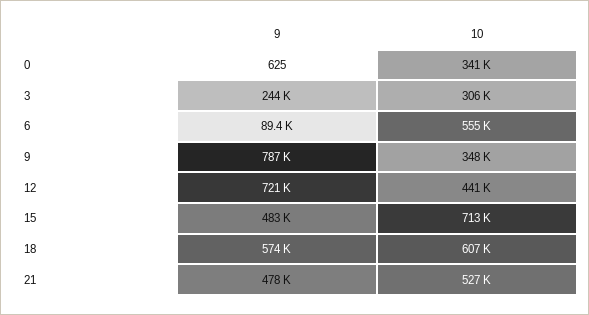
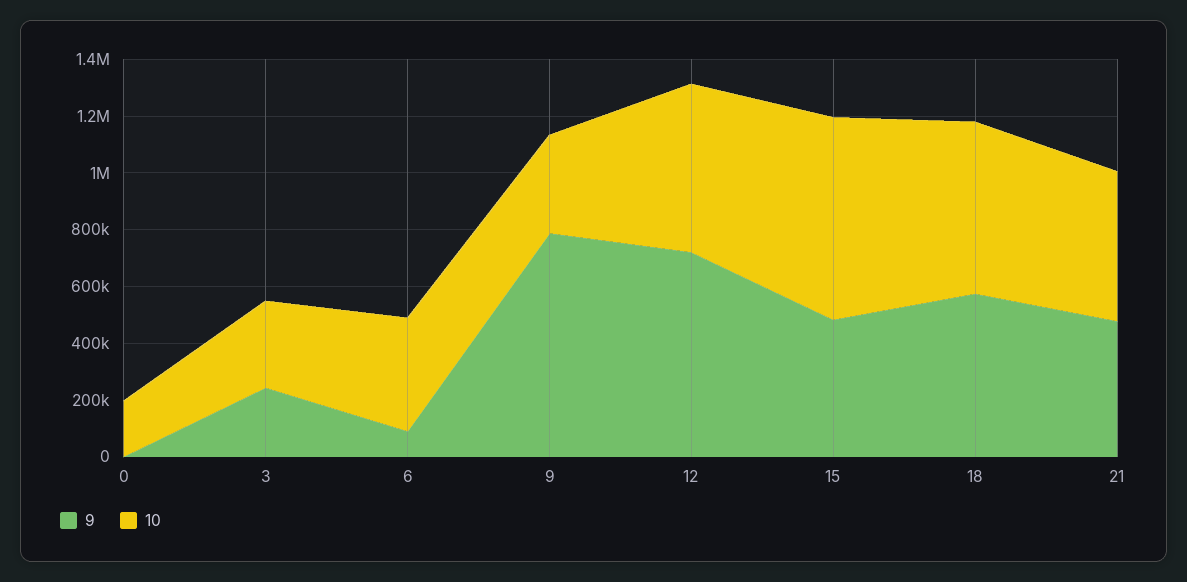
  {
    "9": {
      "0": 625,
      "3": 244000,
      "6": 89400,
      "9": 787000,
      "12": 721000,
      "15": 483000,
      "18": 574000,
      "21": 478000
    },
    "10": {
-     "0": 341000,
+     "0": 200000,
      "3": 306000,
-     "6": 555000,
+     "6": 400000,
      "9": 348000,
-     "12": 441000,
+     "12": 600000,
      "15": 713000,
      "18": 607000,
      "21": 527000
    }
  }

